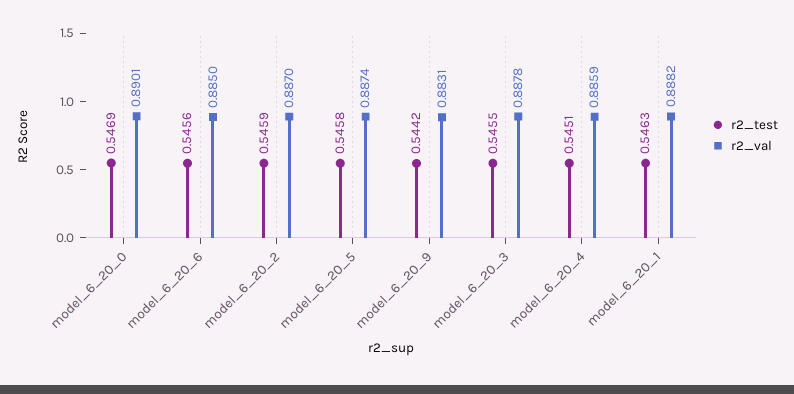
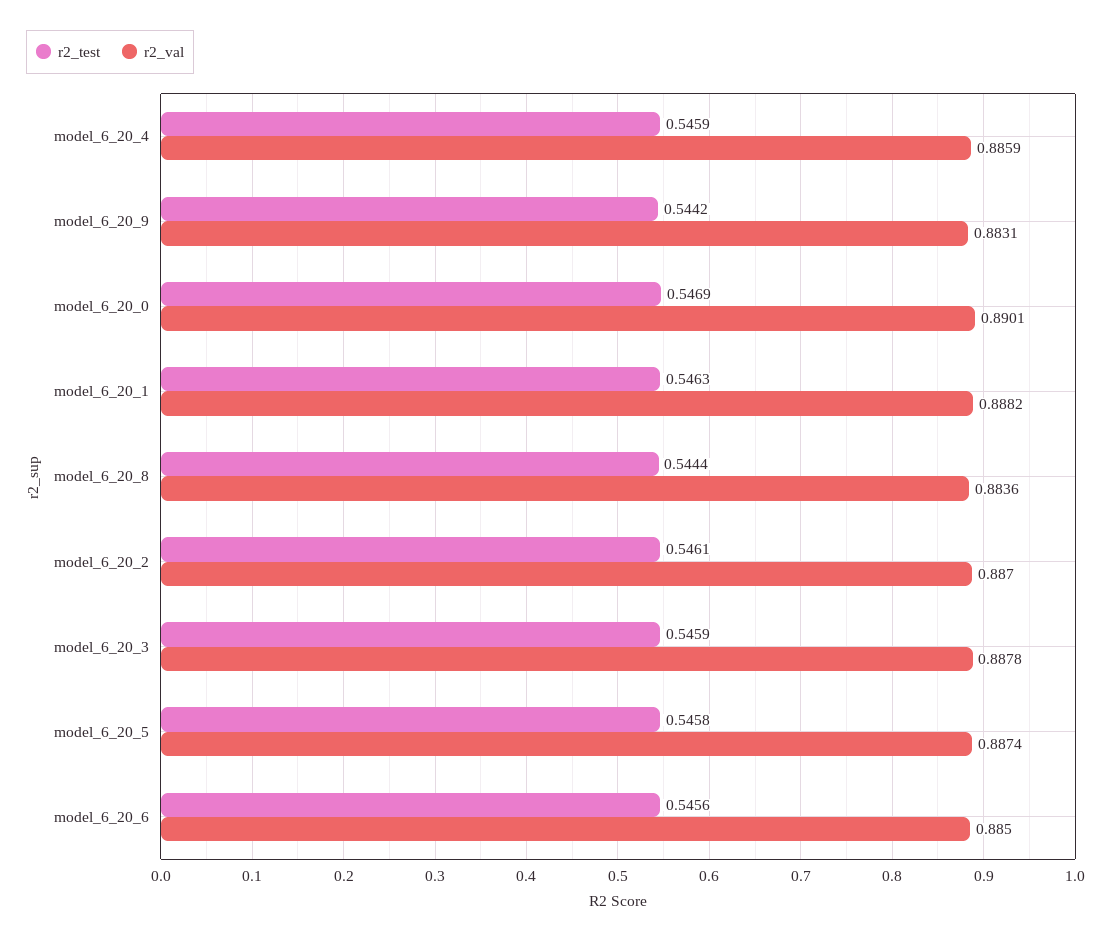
  {
    "r2_test": {
      "model_6_20_0": 0.5469,
      "model_6_20_6": 0.5456,
-     "model_6_20_2": 0.5459,
+     "model_6_20_2": 0.5461,
      "model_6_20_5": 0.5458,
      "model_6_20_9": 0.5442,
-     "model_6_20_3": 0.5455,
+     "model_6_20_3": 0.5459,
-     "model_6_20_4": 0.5451,
+     "model_6_20_4": 0.5459,
-     "model_6_20_1": 0.5463
+     "model_6_20_1": 0.5463,
+     "model_6_20_8": 0.5444
    },
    "r2_val": {
      "model_6_20_0": 0.8901,
      "model_6_20_6": 0.885,
      "model_6_20_2": 0.887,
      "model_6_20_5": 0.8874,
      "model_6_20_9": 0.8831,
      "model_6_20_3": 0.8878,
      "model_6_20_4": 0.8859,
-     "model_6_20_1": 0.8882
+     "model_6_20_1": 0.8882,
+     "model_6_20_8": 0.8836
    }
  }

